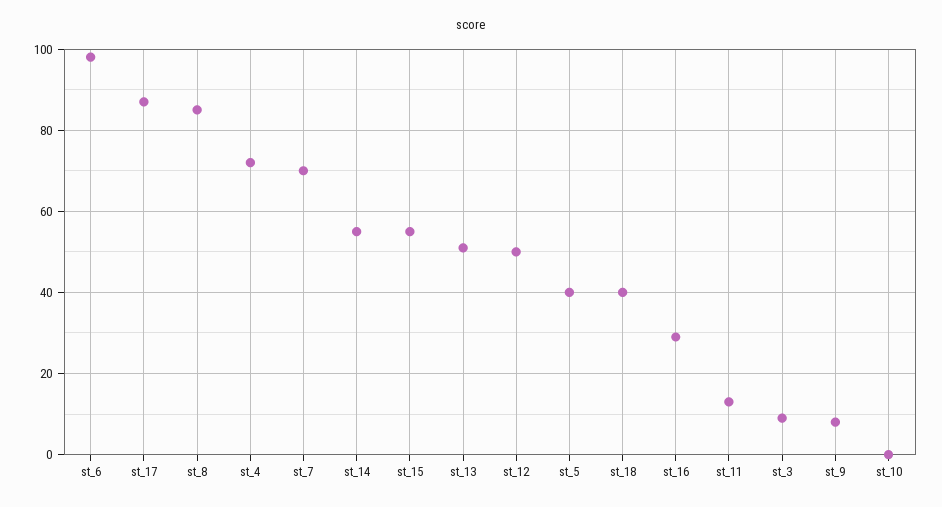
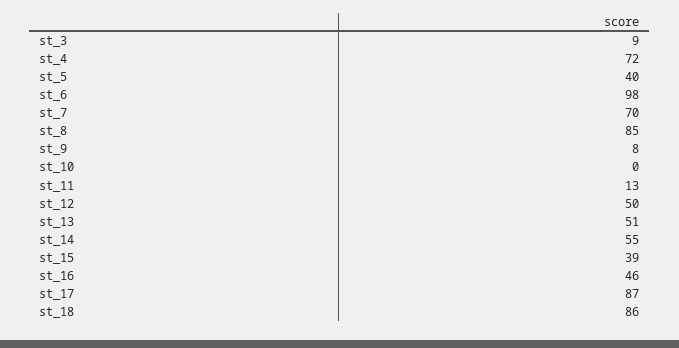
  {
    "st_6": 98,
    "st_17": 87,
    "st_8": 85,
    "st_4": 72,
    "st_7": 70,
    "st_14": 55,
-   "st_15": 55,
+   "st_15": 39,
    "st_13": 51,
    "st_12": 50,
    "st_5": 40,
-   "st_18": 40,
+   "st_18": 86,
-   "st_16": 30,
+   "st_16": 46,
    "st_11": 13,
    "st_3": 9,
    "st_9": 8,
    "st_10": 0
  }

